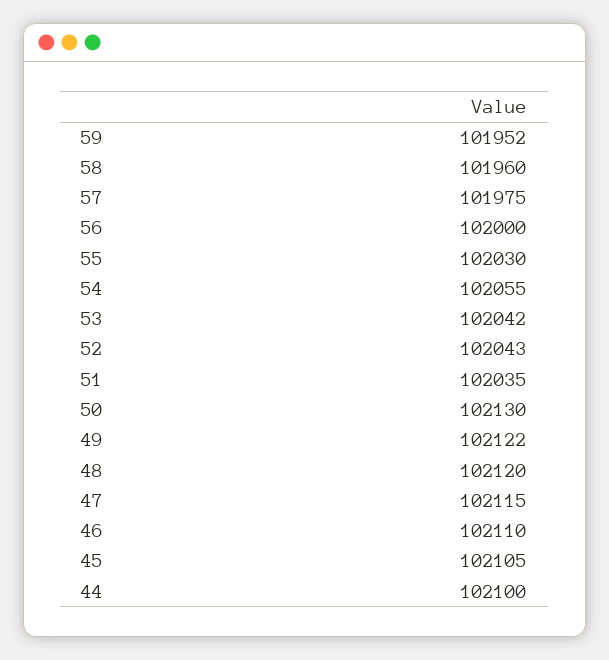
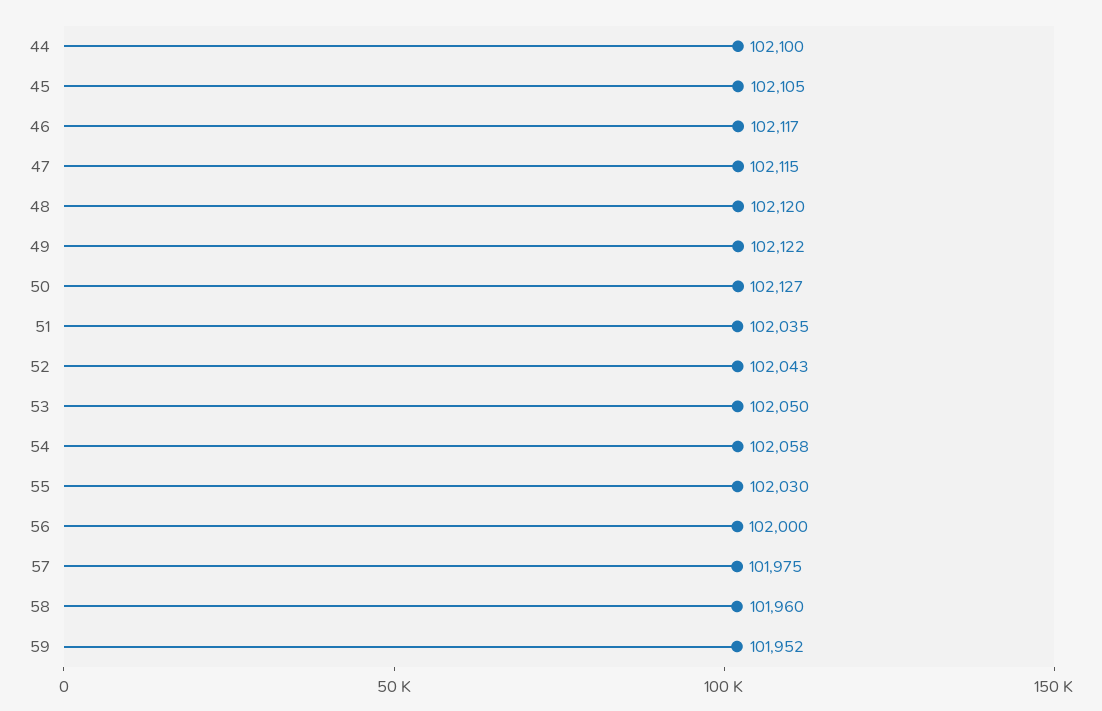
  {
    "59": 101952,
    "58": 101960,
    "57": 101975,
    "56": 102000,
    "55": 102030,
-   "54": 102055,
+   "54": 102058,
-   "53": 102042,
+   "53": 102050,
    "52": 102043,
    "51": 102035,
-   "50": 102130,
+   "50": 102127,
    "49": 102122,
    "48": 102120,
    "47": 102115,
-   "46": 102110,
+   "46": 102117,
    "45": 102105,
    "44": 102100
  }

